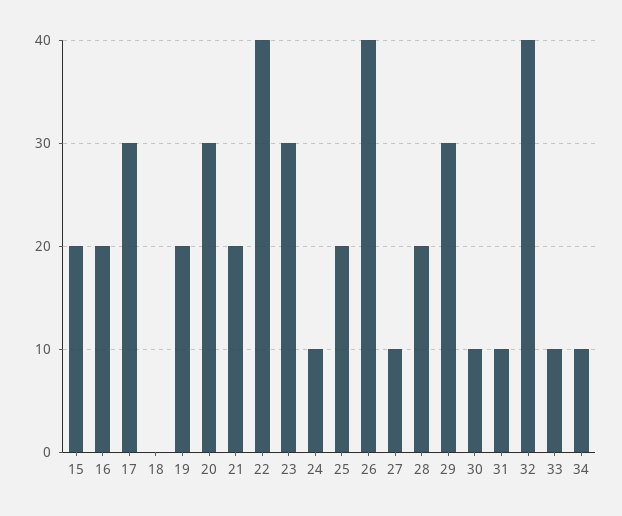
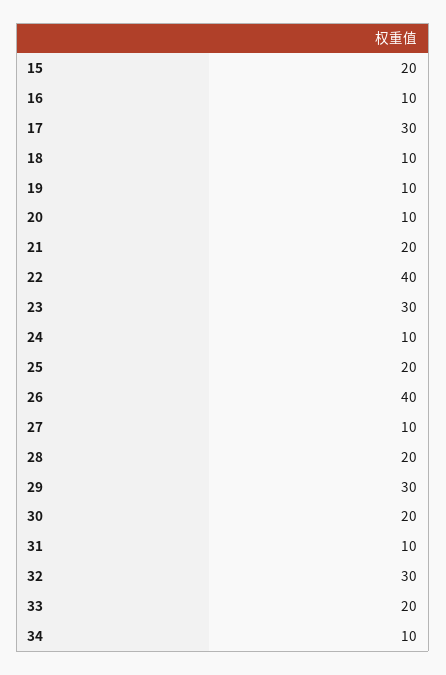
  {
    "15": 20,
-   "16": 20,
+   "16": 10,
    "17": 30,
-   "18": 0,
+   "18": 10,
-   "19": 20,
+   "19": 10,
-   "20": 30,
+   "20": 10,
    "21": 20,
    "22": 40,
    "23": 30,
    "24": 10,
    "25": 20,
    "26": 40,
    "27": 10,
    "28": 20,
    "29": 30,
-   "30": 10,
+   "30": 20,
    "31": 10,
-   "32": 40,
+   "32": 30,
-   "33": 10,
+   "33": 20,
    "34": 10
  }

